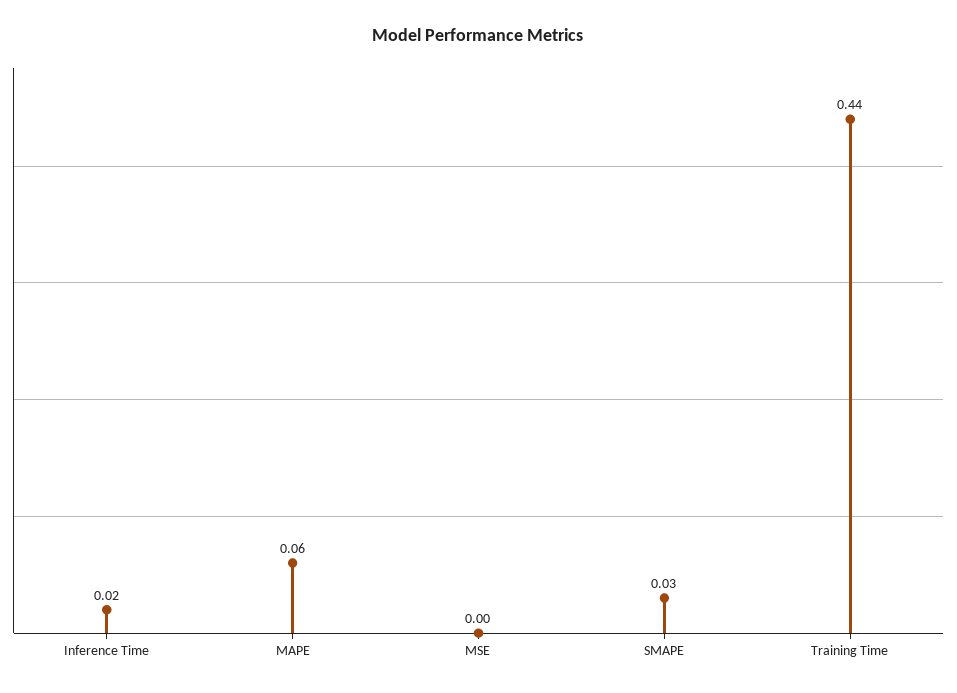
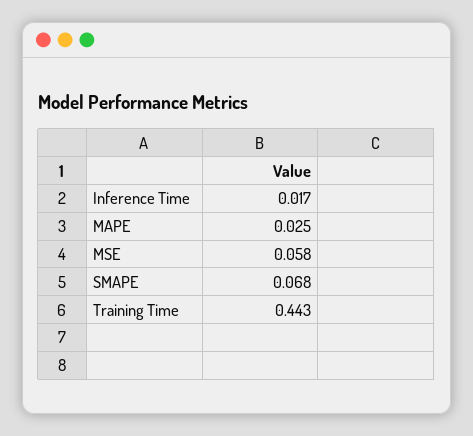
  {
    "Inference Time": 0.017,
-   "MAPE": 0.06,
+   "MAPE": 0.025,
-   "MSE": 0,
+   "MSE": 0.058,
-   "SMAPE": 0.03,
+   "SMAPE": 0.068,
    "Training Time": 0.443
  }

